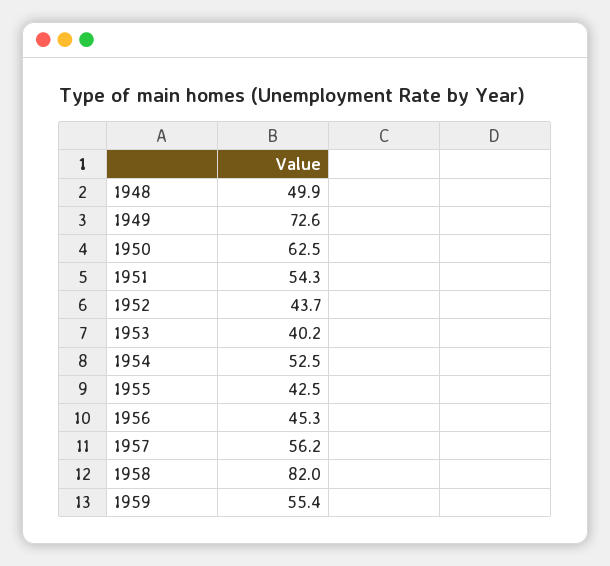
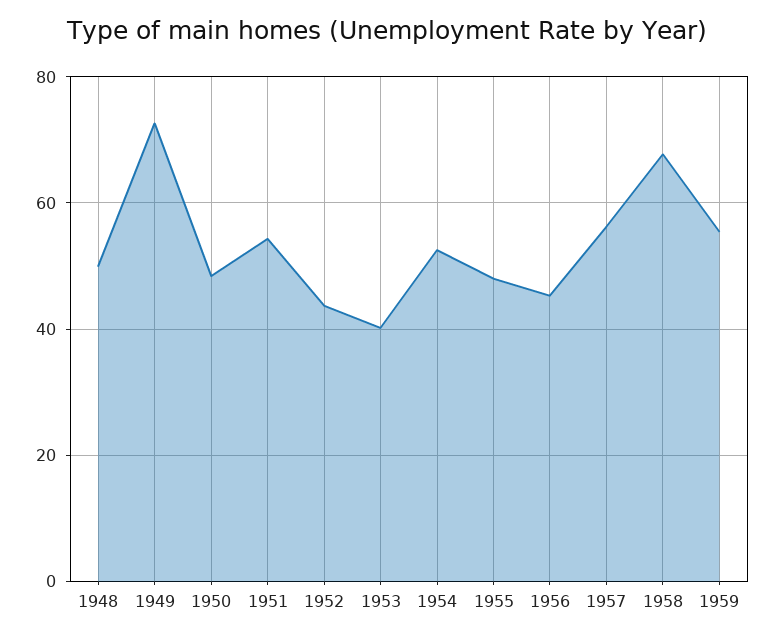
  {
    "1948": 49.9,
    "1949": 72.6,
-   "1950": 62.5,
+   "1950": 48,
    "1951": 54.3,
    "1952": 43.7,
    "1953": 40.2,
    "1954": 52.5,
-   "1955": 42.5,
+   "1955": 48,
    "1956": 45.3,
    "1957": 56.2,
-   "1958": 82,
+   "1958": 68,
    "1959": 55.4
  }

